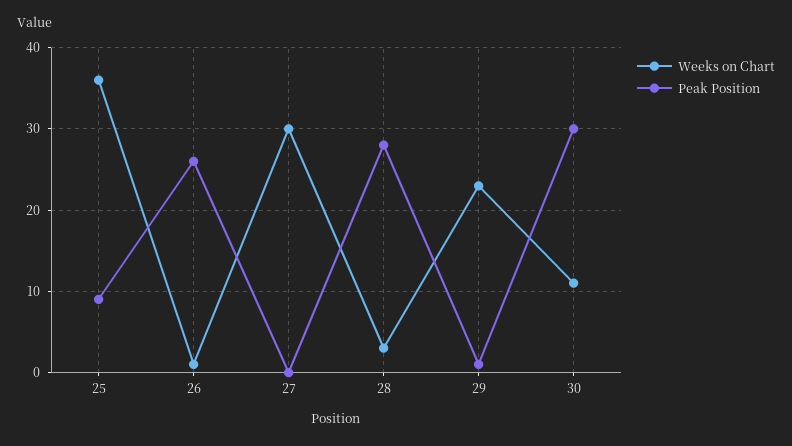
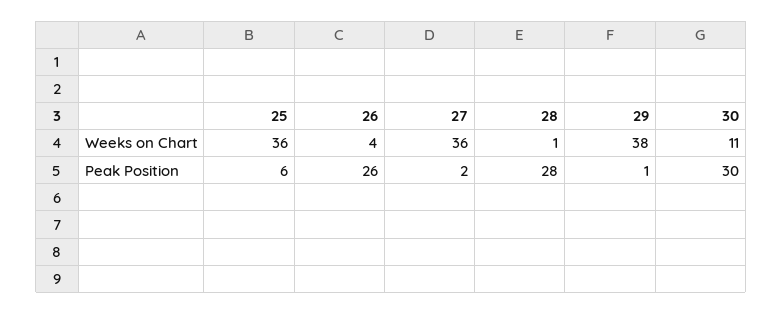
  {
    "Weeks on Chart": {
      "25": 36,
-     "26": 1,
+     "26": 4,
-     "27": 30,
+     "27": 36,
-     "28": 3,
+     "28": 1,
-     "29": 23,
+     "29": 38,
      "30": 11
    },
    "Peak Position": {
-     "25": 9,
+     "25": 6,
      "26": 26,
-     "27": 0,
+     "27": 2,
      "28": 28,
      "29": 1,
      "30": 30
    }
  }

